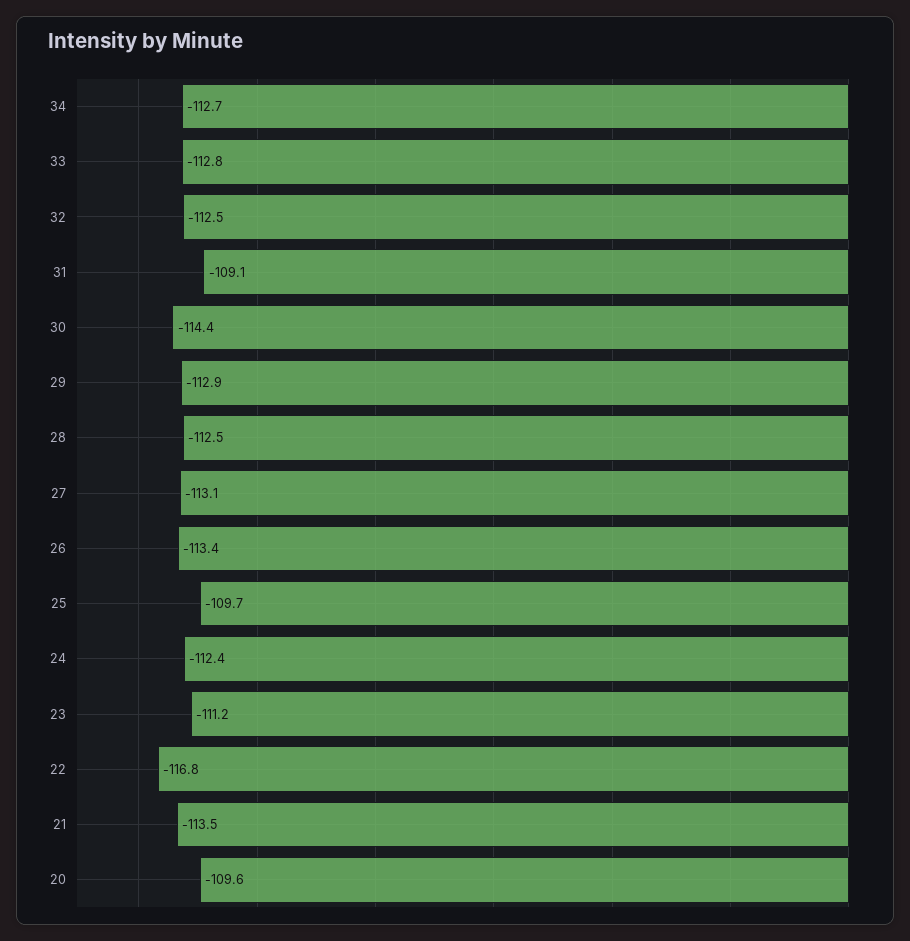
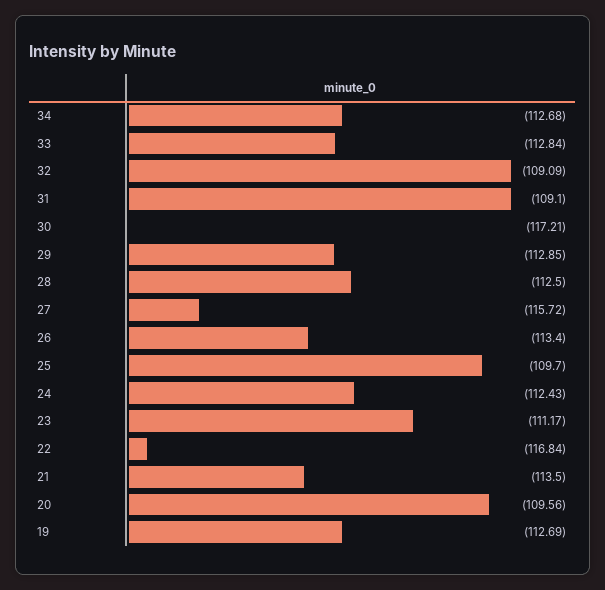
  {
    "34": -112.68,
    "33": -112.84,
-   "32": -112.5,
+   "32": -109.09,
    "31": -109.1,
-   "30": -114.4,
+   "30": -117.21,
    "29": -112.85,
    "28": -112.5,
-   "27": -113.1,
+   "27": -115.72,
    "26": -113.4,
    "25": -109.7,
    "24": -112.43,
    "23": -111.17,
    "22": -116.84,
    "21": -113.5,
-   "20": -109.56
+   "20": -109.56,
+   "19": -112.69
  }

